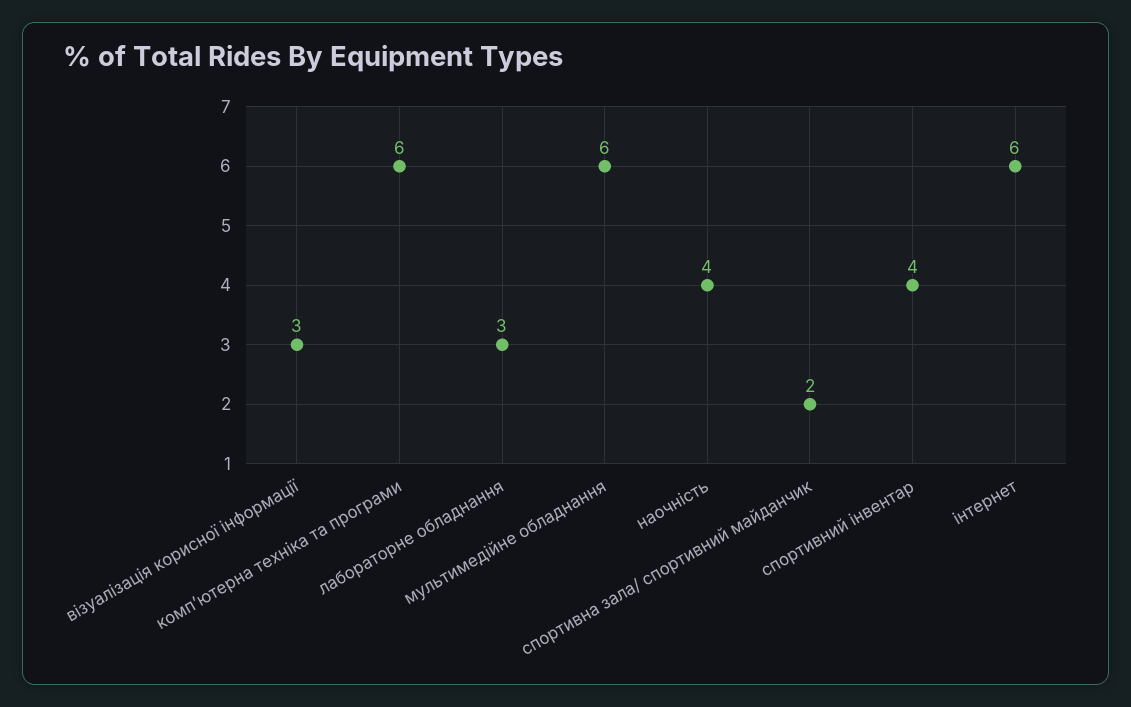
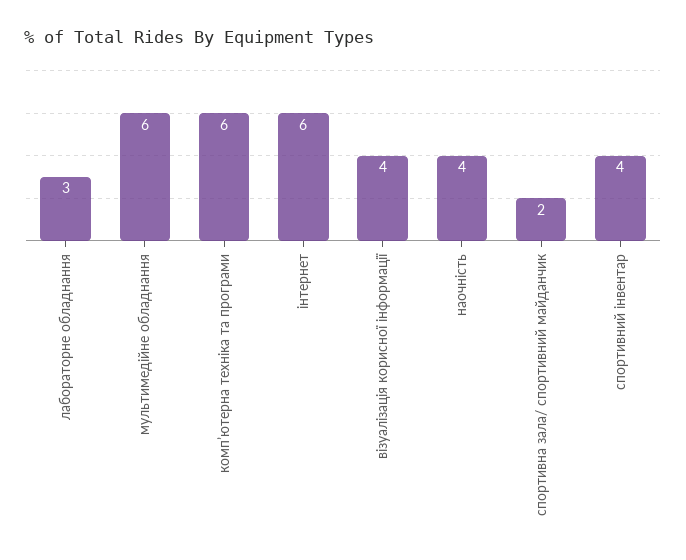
  {
-   "візуалізація корисної інформації": 3,
+   "візуалізація корисної інформації": 4,
    "компʼютерна техніка та програми": 6,
    "лабораторне обладнання": 3,
    "мультимедійне обладнання": 6,
    "наочність": 4,
    "спортивна зала/ спортивний майданчик": 2,
    "спортивний інвентар": 4,
    "інтернет": 6
  }

